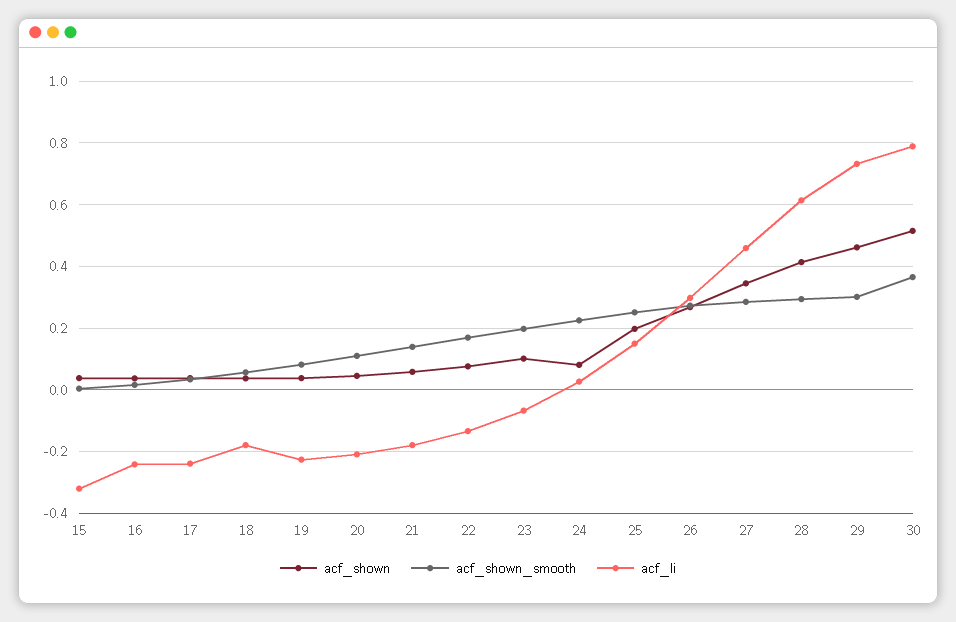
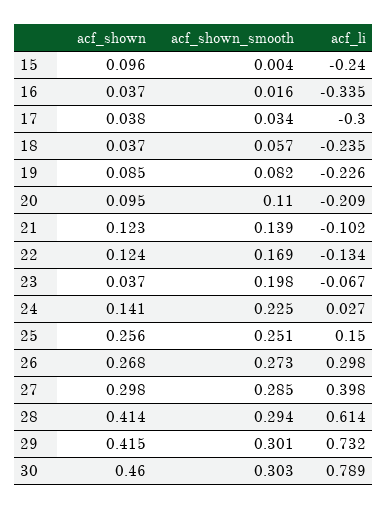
  {
    "acf_shown": {
-     "15": 0.04,
+     "15": 0.096,
      "16": 0.037,
      "17": 0.038,
      "18": 0.037,
-     "19": 0.04,
+     "19": 0.085,
-     "20": 0.04,
+     "20": 0.095,
-     "21": 0.06,
+     "21": 0.123,
-     "22": 0.08,
+     "22": 0.124,
-     "23": 0.1,
+     "23": 0.037,
-     "24": 0.08,
+     "24": 0.141,
-     "25": 0.2,
+     "25": 0.256,
      "26": 0.268,
-     "27": 0.34,
+     "27": 0.298,
      "28": 0.414,
-     "29": 0.46,
+     "29": 0.415,
-     "30": 0.52
+     "30": 0.46
    },
    "acf_shown_smooth": {
      "15": 0.004,
      "16": 0.016,
      "17": 0.034,
      "18": 0.057,
      "19": 0.082,
      "20": 0.11,
      "21": 0.139,
      "22": 0.169,
      "23": 0.198,
      "24": 0.225,
      "25": 0.251,
      "26": 0.273,
      "27": 0.285,
      "28": 0.294,
      "29": 0.301,
-     "30": 0.36
+     "30": 0.303
    },
    "acf_li": {
-     "15": -0.32,
+     "15": -0.24,
-     "16": -0.24,
+     "16": -0.335,
-     "17": -0.24,
+     "17": -0.3,
-     "18": -0.18,
+     "18": -0.235,
      "19": -0.226,
      "20": -0.209,
-     "21": -0.18,
+     "21": -0.102,
      "22": -0.134,
      "23": -0.067,
      "24": 0.027,
      "25": 0.15,
      "26": 0.298,
-     "27": 0.46,
+     "27": 0.398,
      "28": 0.614,
      "29": 0.732,
      "30": 0.789
    }
  }

